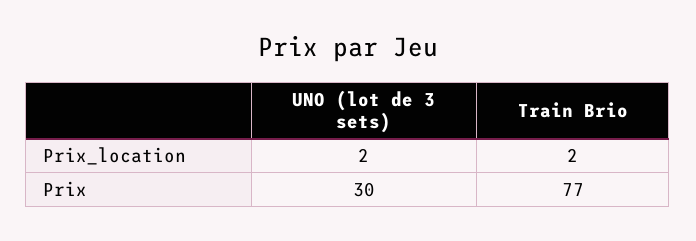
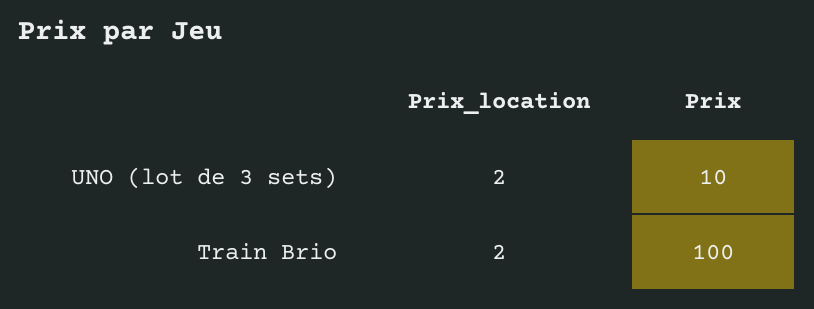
  {
    "UNO (lot de 3 sets)": {
      "Prix_location": 2,
-     "Prix": 30
+     "Prix": 10
    },
    "Train Brio": {
      "Prix_location": 2,
-     "Prix": 77
+     "Prix": 100
    }
  }

